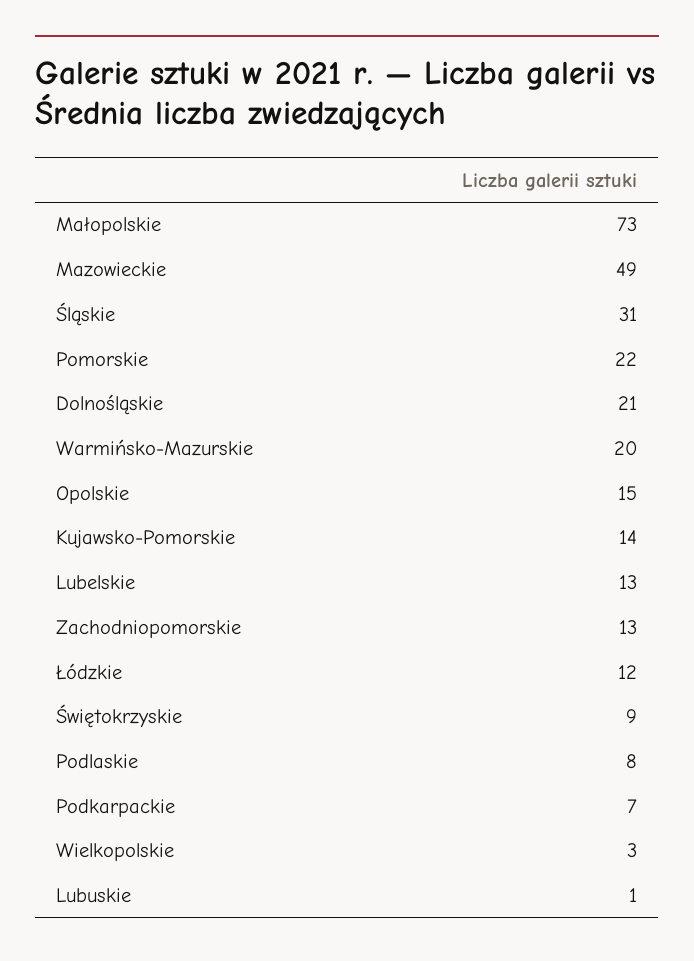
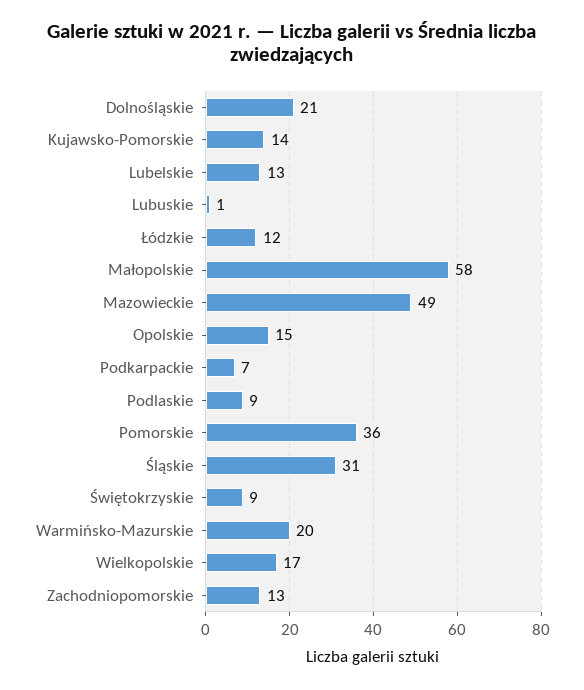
  {
-   "Małopolskie": 73,
+   "Małopolskie": 58,
    "Mazowieckie": 49,
    "Śląskie": 31,
-   "Pomorskie": 22,
+   "Pomorskie": 36,
    "Dolnośląskie": 21,
    "Warmińsko-Mazurskie": 20,
    "Opolskie": 15,
    "Kujawsko-Pomorskie": 14,
    "Lubelskie": 13,
    "Zachodniopomorskie": 13,
    "Łódzkie": 12,
    "Świętokrzyskie": 9,
-   "Podlaskie": 8,
+   "Podlaskie": 9,
    "Podkarpackie": 7,
-   "Wielkopolskie": 3,
+   "Wielkopolskie": 17,
    "Lubuskie": 1
  }

